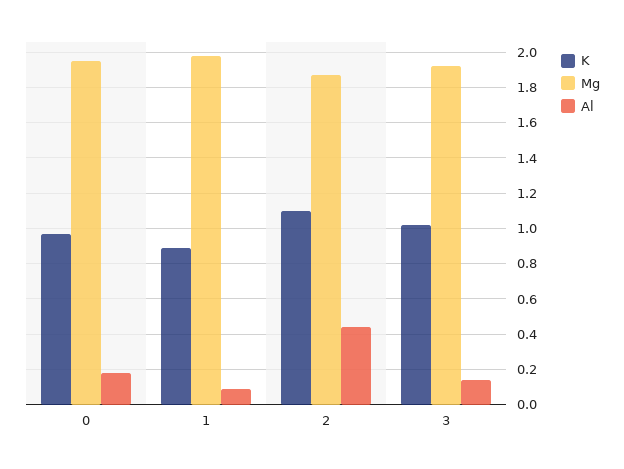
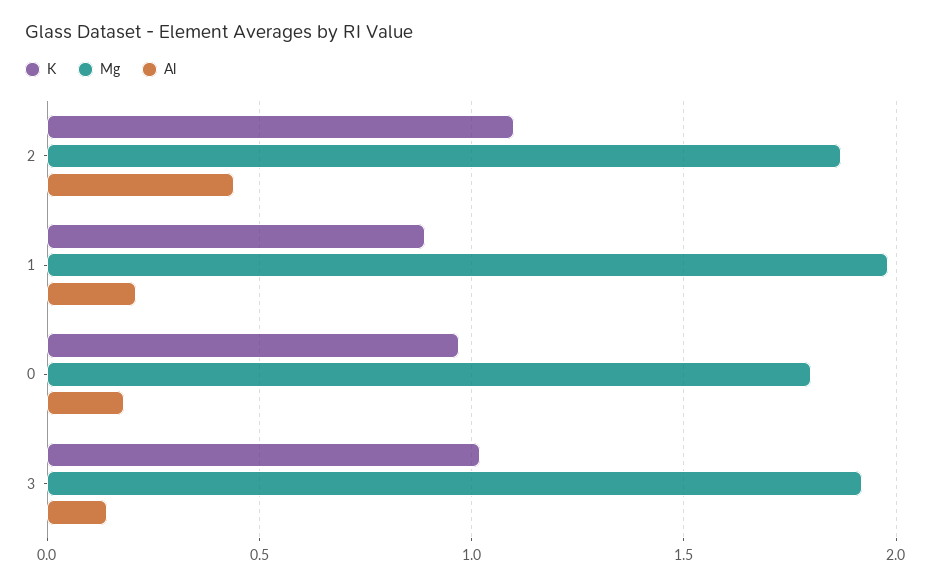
  {
    "K": {
      "0": 0.95,
      "1": 0.9,
      "2": 1.1,
      "3": 1
    },
    "Mg": {
-     "0": 1.95,
+     "0": 1.8,
      "1": 2,
      "2": 1.85,
      "3": 1.9
    },
    "Al": {
      "0": 0.2,
-     "1": 0.1,
+     "1": 0.2,
      "2": 0.45,
      "3": 0.15
    }
  }

